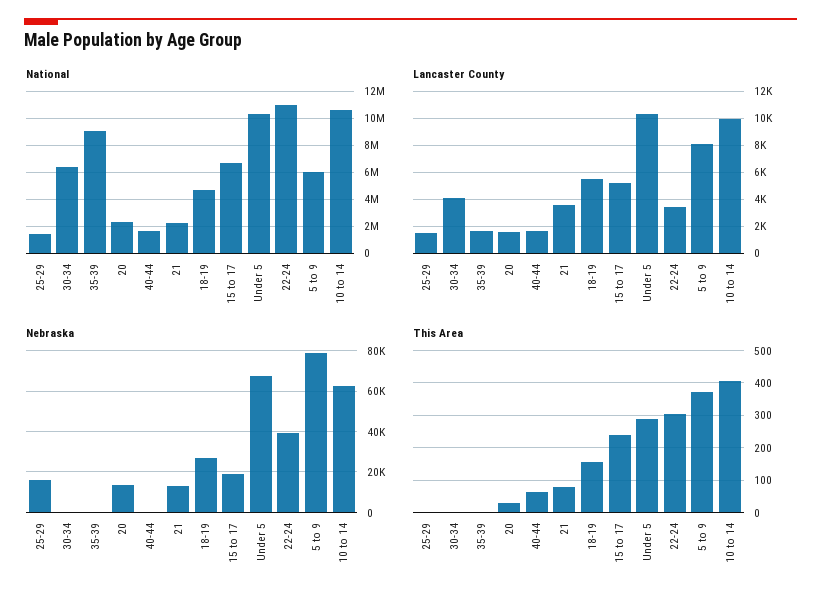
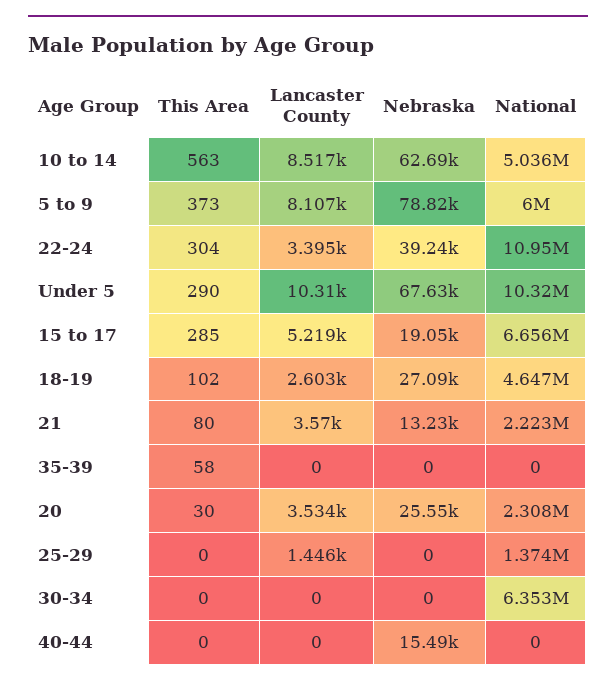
  {
    "National": {
      "25-29": 1374000,
      "30-34": 6353000,
-     "35-39": 9000000,
+     "35-39": 0,
      "20": 2308000,
-     "40-44": 1500000,
+     "40-44": 0,
      "21": 2223000,
      "18-19": 4647000,
      "15 to 17": 6656000,
      "Under 5": 10320000,
      "22-24": 10950000,
      "5 to 9": 6000000,
-     "10 to 14": 10500000
+     "10 to 14": 5036000
    },
    "Lancaster County": {
      "25-29": 1446,
-     "30-34": 4000,
+     "30-34": 0,
-     "35-39": 1500,
+     "35-39": 0,
-     "20": 1500,
+     "20": 3534,
-     "40-44": 1500,
+     "40-44": 0,
      "21": 3570,
-     "18-19": 5500,
+     "18-19": 2603,
      "15 to 17": 5219,
      "Under 5": 10310,
      "22-24": 3395,
      "5 to 9": 8107,
-     "10 to 14": 10000
+     "10 to 14": 8517
    },
    "Nebraska": {
-     "25-29": 15000,
+     "25-29": 0,
      "30-34": 0,
      "35-39": 0,
-     "20": 15000,
+     "20": 25550,
-     "40-44": 0,
+     "40-44": 15490,
      "21": 13230,
      "18-19": 27090,
      "15 to 17": 19050,
      "Under 5": 67630,
      "22-24": 39240,
      "5 to 9": 78820,
      "10 to 14": 62690
    },
    "This Area": {
      "25-29": 0,
      "30-34": 0,
-     "35-39": 0,
+     "35-39": 58,
      "20": 30,
-     "40-44": 60,
+     "40-44": 0,
      "21": 80,
-     "18-19": 160,
+     "18-19": 102,
-     "15 to 17": 240,
+     "15 to 17": 285,
      "Under 5": 290,
      "22-24": 304,
      "5 to 9": 373,
-     "10 to 14": 400
+     "10 to 14": 563
    }
  }

